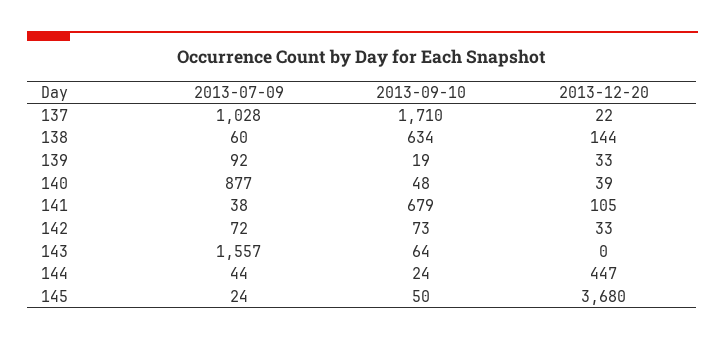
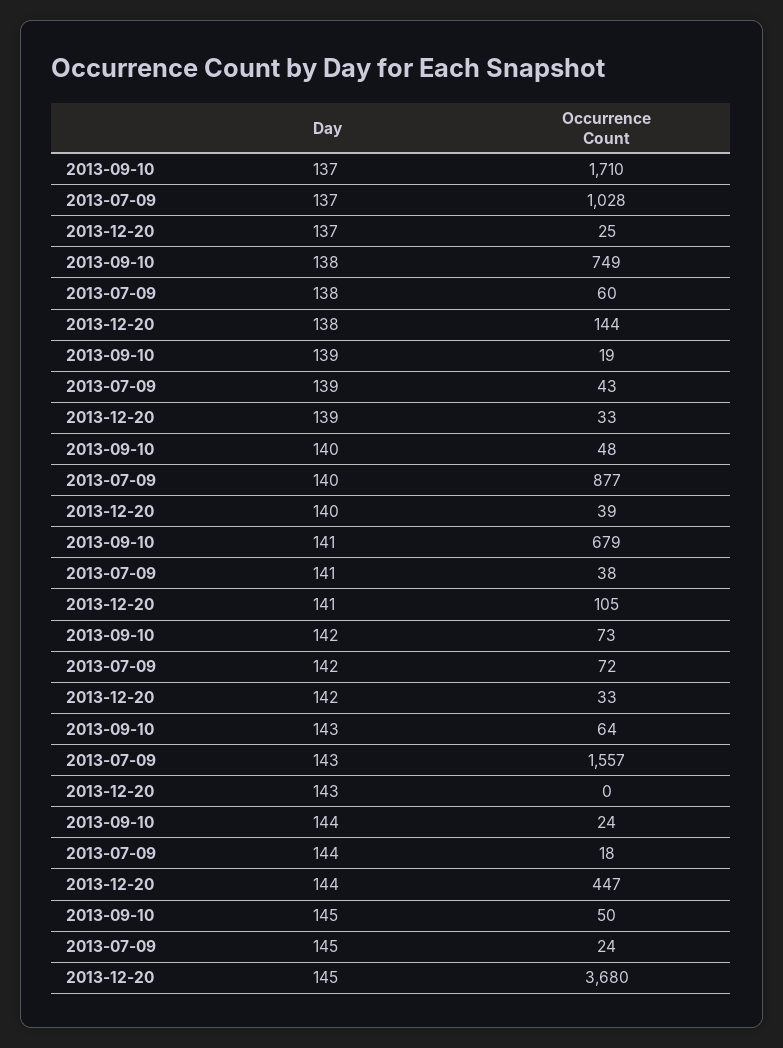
  {
    "2013-07-09": {
      "137": 1028,
      "138": 60,
-     "139": 92,
+     "139": 43,
      "140": 877,
      "141": 38,
      "142": 72,
      "143": 1557,
-     "144": 44,
+     "144": 18,
      "145": 24
    },
    "2013-09-10": {
      "137": 1710,
-     "138": 634,
+     "138": 749,
      "139": 19,
      "140": 48,
      "141": 679,
      "142": 73,
      "143": 64,
      "144": 24,
      "145": 50
    },
    "2013-12-20": {
-     "137": 22,
+     "137": 25,
      "138": 144,
      "139": 33,
      "140": 39,
      "141": 105,
      "142": 33,
      "143": 0,
      "144": 447,
      "145": 3680
    }
  }

